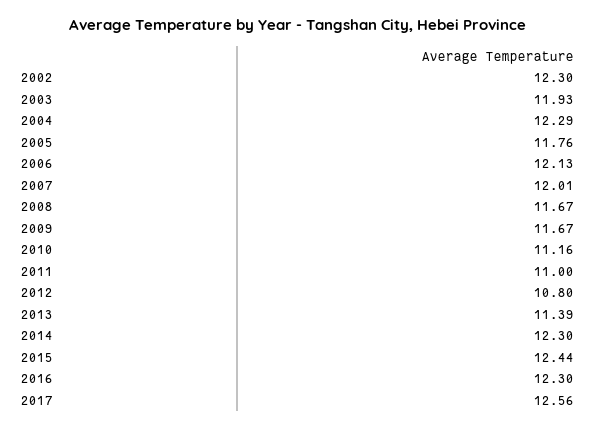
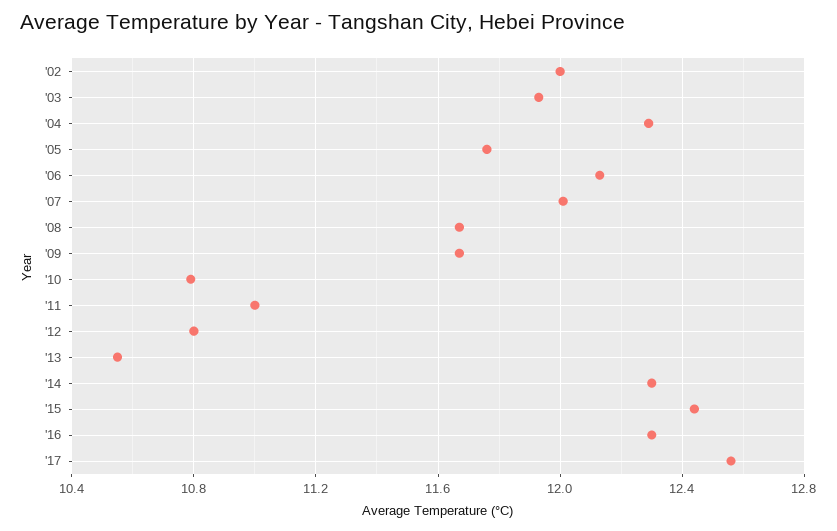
  {
-   "2002": 12.3,
+   "2002": 12,
    "2003": 11.93,
    "2004": 12.29,
    "2005": 11.76,
    "2006": 12.13,
    "2007": 12.01,
    "2008": 11.67,
    "2009": 11.67,
-   "2010": 11.16,
+   "2010": 10.8,
    "2011": 11,
    "2012": 10.8,
-   "2013": 11.39,
+   "2013": 10.55,
    "2014": 12.3,
    "2015": 12.44,
    "2016": 12.3,
    "2017": 12.56
  }

